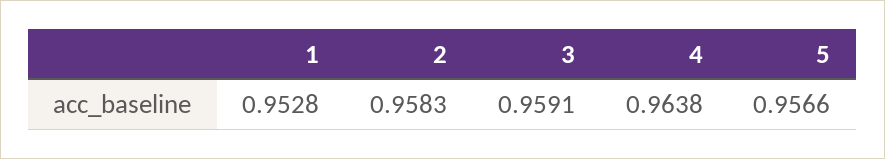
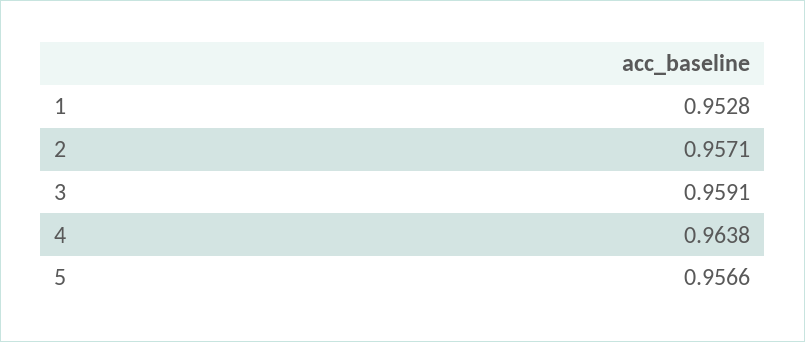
  {
    "1": 0.9528,
-   "2": 0.9583,
+   "2": 0.9571,
    "3": 0.9591,
    "4": 0.9638,
    "5": 0.9566
  }

